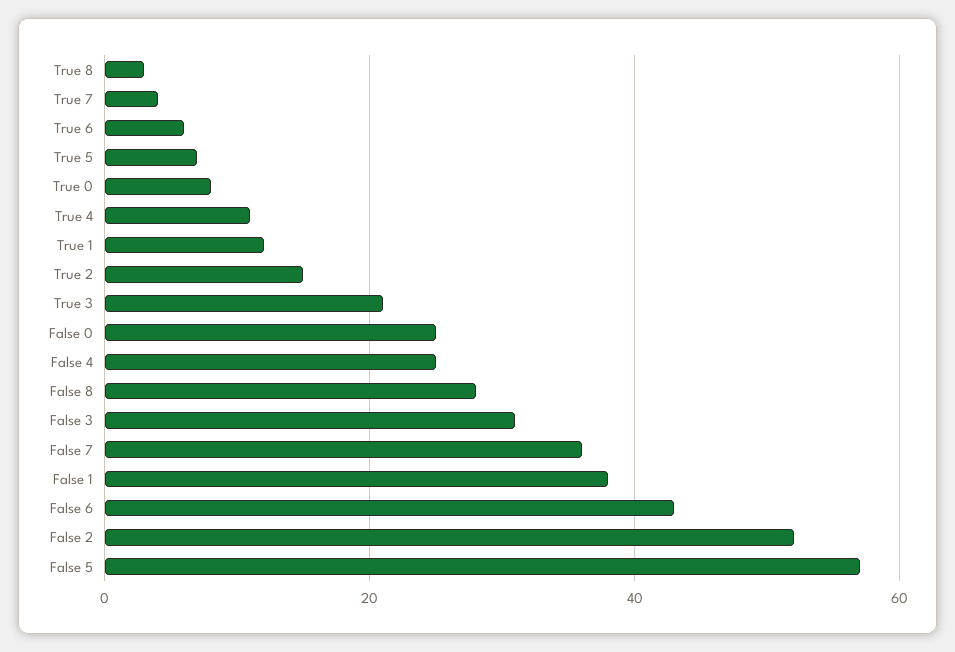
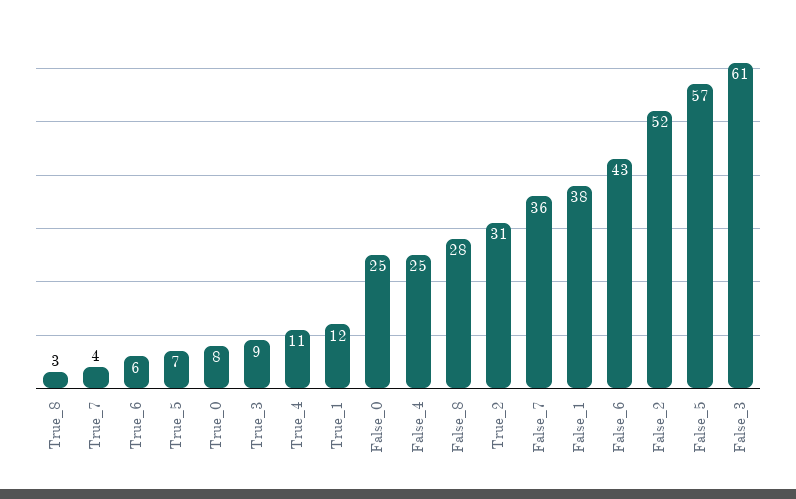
  {
    "True 8": 3,
    "True 7": 4,
    "True 6": 6,
    "True 5": 7,
    "True 0": 8,
    "True 4": 11,
    "True 1": 12,
-   "True 2": 15,
+   "True 2": 31,
-   "True 3": 20,
+   "True 3": 9,
    "False 0": 25,
    "False 4": 25,
    "False 8": 28,
-   "False 3": 30,
+   "False 3": 61,
    "False 7": 36,
    "False 1": 38,
    "False 6": 43,
    "False 2": 52,
    "False 5": 57
  }

